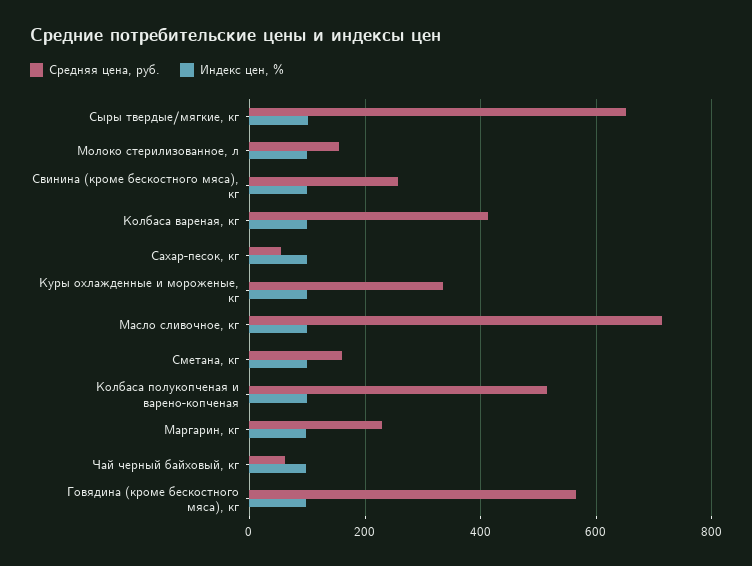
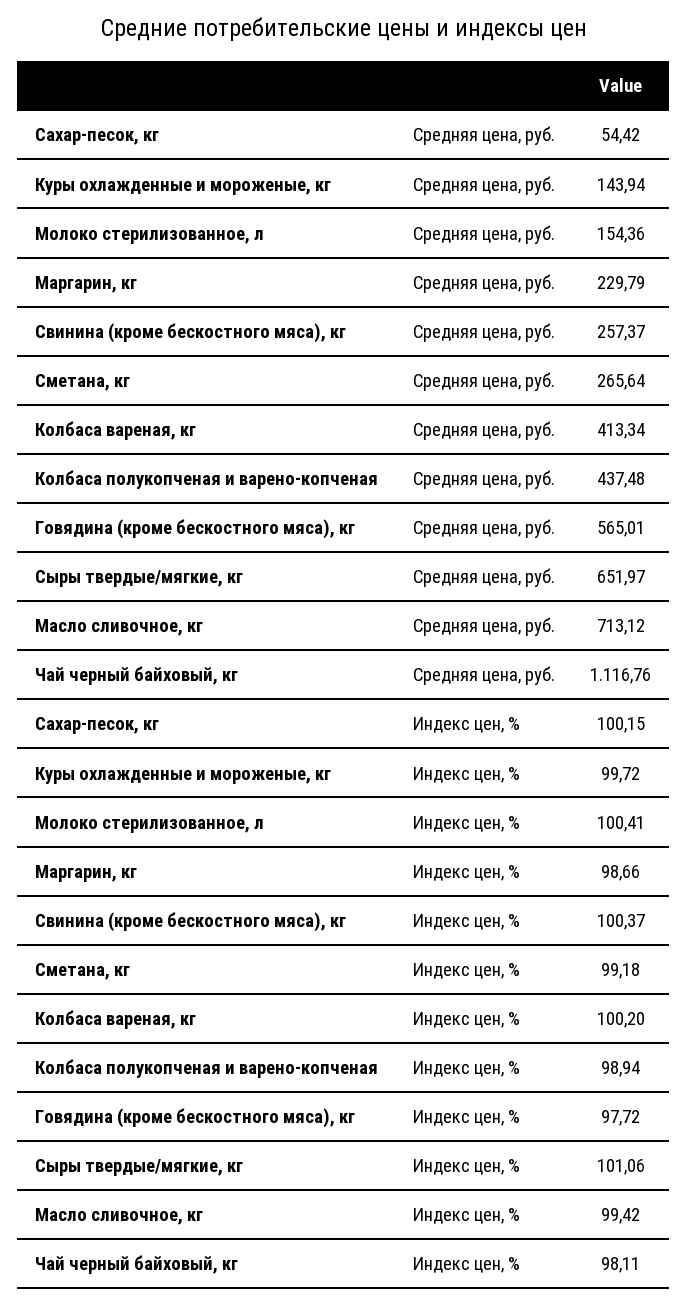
  {
    "Средняя цена, руб.": {
      "Сыры твердые/мягкие, кг": 651.97,
      "Молоко стерилизованное, л": 154.36,
      "Свинина (кроме бескостного мяса), кг": 257.37,
      "Колбаса вареная, кг": 413.34,
      "Сахар-песок, кг": 54.42,
-     "Куры охлажденные и мороженые, кг": 340,
+     "Куры охлажденные и мороженые, кг": 143.94,
      "Масло сливочное, кг": 713.12,
-     "Сметана, кг": 160,
+     "Сметана, кг": 265.64,
-     "Колбаса полукопченая и варено-копченая": 520,
+     "Колбаса полукопченая и варено-копченая": 437.48,
      "Маргарин, кг": 229.79,
-     "Чай черный байховый, кг": 60,
+     "Чай черный байховый, кг": 1116.76,
      "Говядина (кроме бескостного мяса), кг": 565.01
    },
    "Индекс цен, %": {
      "Сыры твердые/мягкие, кг": 101.06,
      "Молоко стерилизованное, л": 100.41,
      "Свинина (кроме бескостного мяса), кг": 100.37,
      "Колбаса вареная, кг": 100.2,
      "Сахар-песок, кг": 100.15,
      "Куры охлажденные и мороженые, кг": 99.72,
      "Масло сливочное, кг": 99.42,
      "Сметана, кг": 99.18,
      "Колбаса полукопченая и варено-копченая": 98.94,
      "Маргарин, кг": 98.66,
      "Чай черный байховый, кг": 98.11,
      "Говядина (кроме бескостного мяса), кг": 97.72
    }
  }

